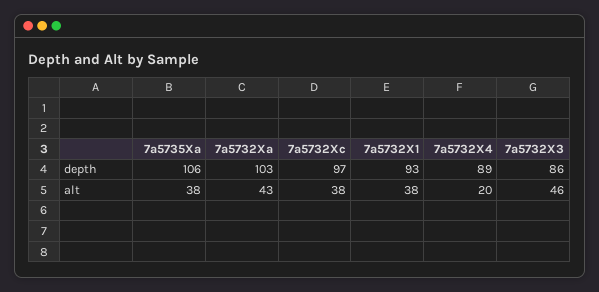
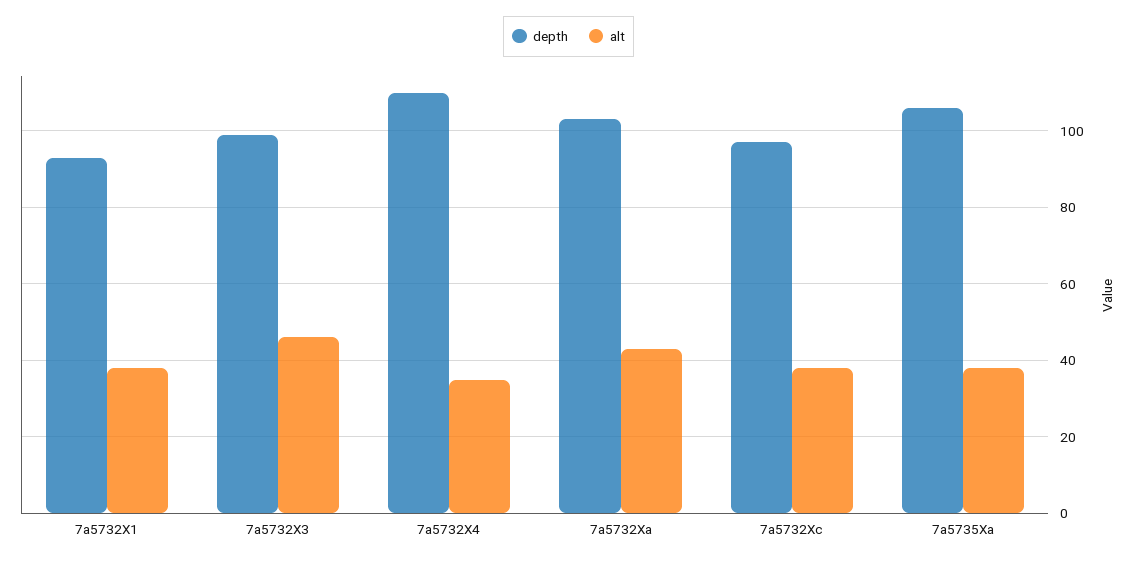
  {
    "depth": {
      "7a5735Xa": 106,
      "7a5732Xa": 103,
      "7a5732Xc": 97,
      "7a5732X1": 93,
-     "7a5732X4": 89,
+     "7a5732X4": 110,
-     "7a5732X3": 86
+     "7a5732X3": 100
    },
    "alt": {
      "7a5735Xa": 38,
      "7a5732Xa": 43,
      "7a5732Xc": 38,
      "7a5732X1": 38,
-     "7a5732X4": 20,
+     "7a5732X4": 35,
      "7a5732X3": 46
    }
  }

